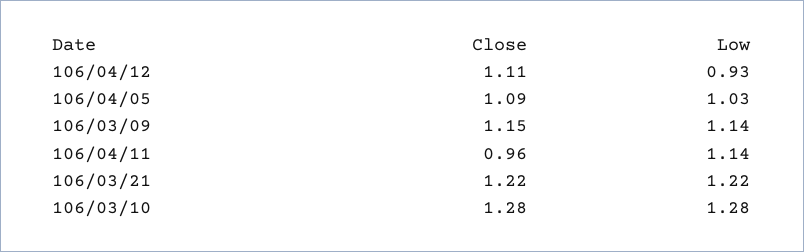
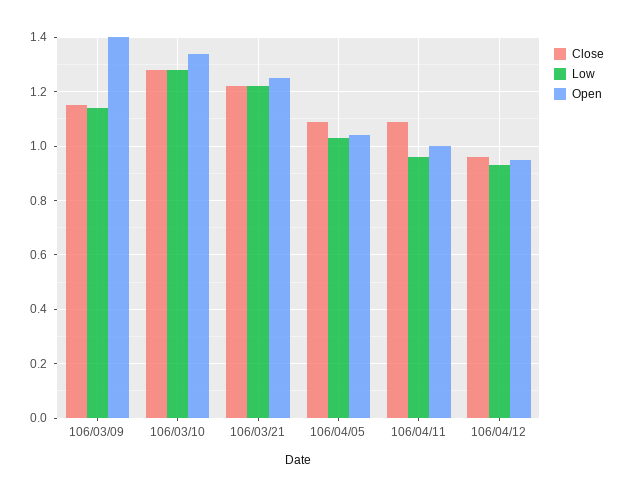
  {
    "Close": {
-     "106/04/12": 1.11,
+     "106/04/12": 0.95,
      "106/04/05": 1.09,
      "106/03/09": 1.15,
-     "106/04/11": 0.96,
+     "106/04/11": 1.1,
      "106/03/21": 1.22,
      "106/03/10": 1.28
    },
    "Low": {
      "106/04/12": 0.93,
      "106/04/05": 1.03,
      "106/03/09": 1.14,
-     "106/04/11": 1.14,
+     "106/04/11": 0.95,
      "106/03/21": 1.22,
      "106/03/10": 1.28
-   }
+   },
+   "Open": {
+     "106/03/09": 1.4,
+     "106/03/10": 1.35,
+     "106/03/21": 1.25,
+     "106/04/05": 1.05,
+     "106/04/11": 1,
+     "106/04/12": 0.95
+   }
  }

